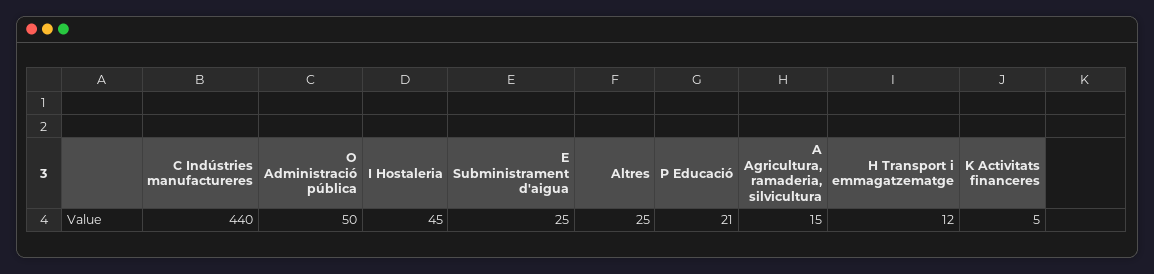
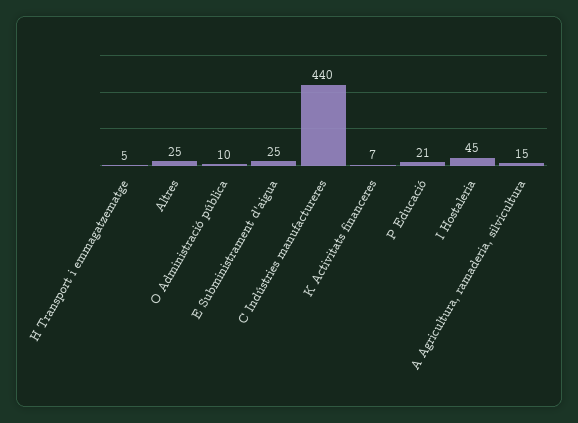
  {
    "C Indústries manufactureres": 440,
-   "O Administració pública": 50,
+   "O Administració pública": 10,
    "I Hostaleria": 45,
    "E Subministrament d'aigua": 25,
    "Altres": 25,
    "P Educació": 21,
    "A Agricultura, ramaderia, silvicultura": 15,
-   "H Transport i emmagatzematge": 12,
+   "H Transport i emmagatzematge": 5,
-   "K Activitats financeres": 5
+   "K Activitats financeres": 7
  }

